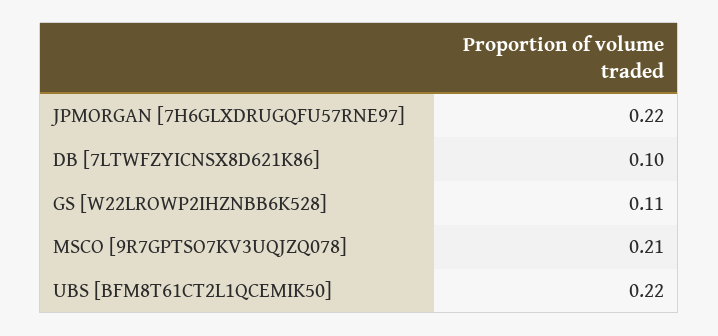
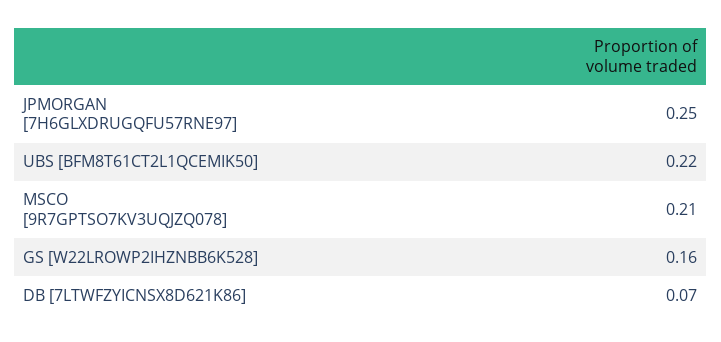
  {
-   "JPMORGAN [7H6GLXDRUGQFU57RNE97]": 0.22,
+   "JPMORGAN [7H6GLXDRUGQFU57RNE97]": 0.25,
-   "DB [7LTWFZYICNSX8D621K86]": 0.1,
+   "DB [7LTWFZYICNSX8D621K86]": 0.07,
-   "GS [W22LROWP2IHZNBB6K528]": 0.11,
+   "GS [W22LROWP2IHZNBB6K528]": 0.16,
    "MSCO [9R7GPTSO7KV3UQJZQ078]": 0.21,
    "UBS [BFM8T61CT2L1QCEMIK50]": 0.22
  }

